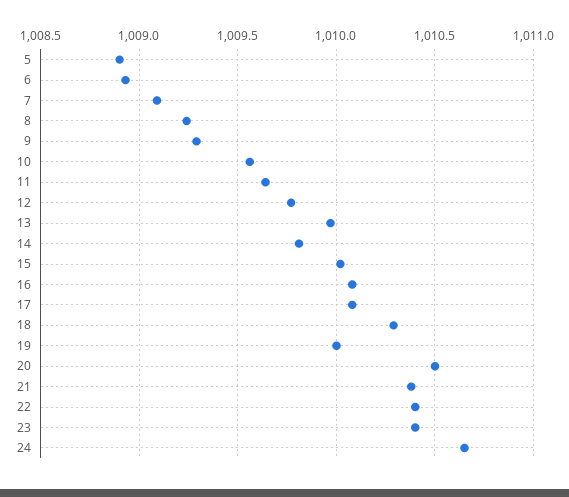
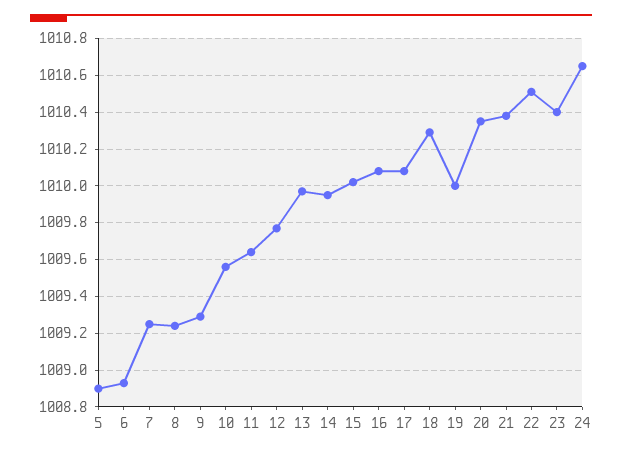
  {
    "5": 1008.9,
    "6": 1008.95,
-   "7": 1009.1,
+   "7": 1009.25,
    "8": 1009.25,
    "9": 1009.3,
    "10": 1009.55,
    "11": 1009.65,
    "12": 1009.75,
    "13": 1009.95,
-   "14": 1009.8,
+   "14": 1009.95,
    "15": 1010,
    "16": 1010.1,
    "17": 1010.1,
    "18": 1010.3,
    "19": 1010,
-   "20": 1010.5,
+   "20": 1010.35,
    "21": 1010.4,
-   "22": 1010.4,
+   "22": 1010.5,
    "23": 1010.4,
    "24": 1010.65
  }

